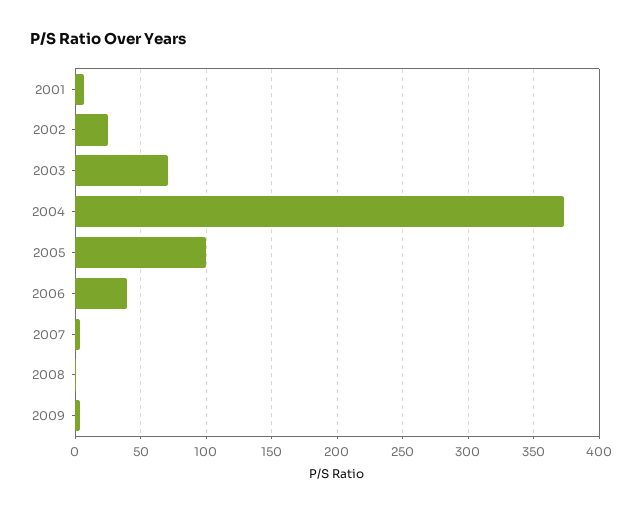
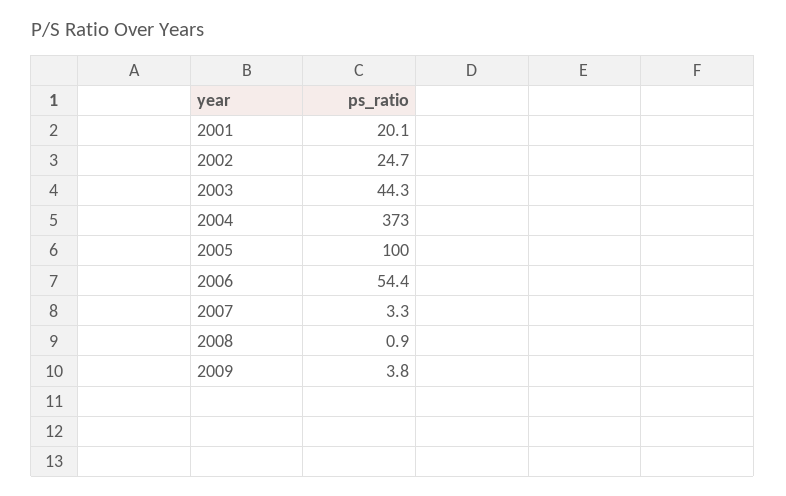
  {
-   "2001": 5,
+   "2001": 20.1,
    "2002": 24.7,
-   "2003": 70,
+   "2003": 44.3,
    "2004": 373,
    "2005": 100,
-   "2006": 40,
+   "2006": 54.4,
    "2007": 3.3,
    "2008": 0.9,
    "2009": 3.8
  }

